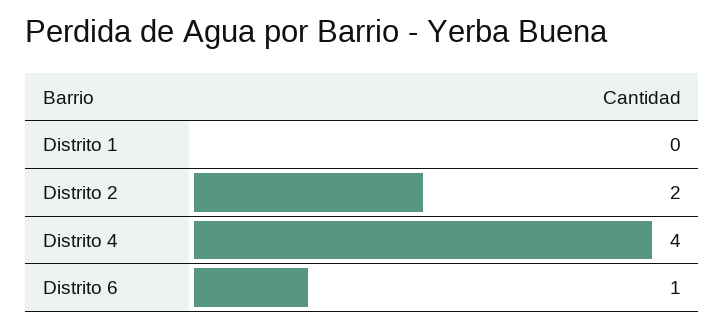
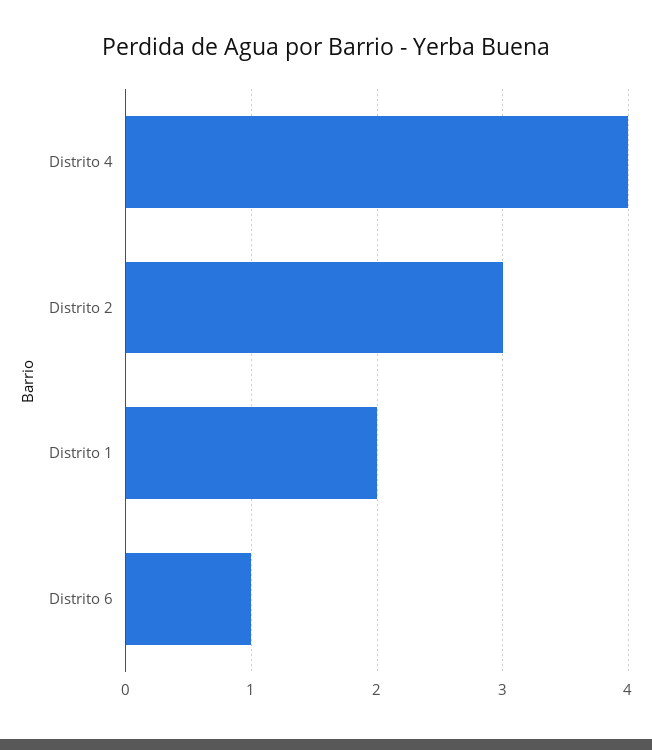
  {
-   "Distrito 1": 0,
+   "Distrito 1": 2,
-   "Distrito 2": 2,
+   "Distrito 2": 3,
    "Distrito 4": 4,
    "Distrito 6": 1
  }

